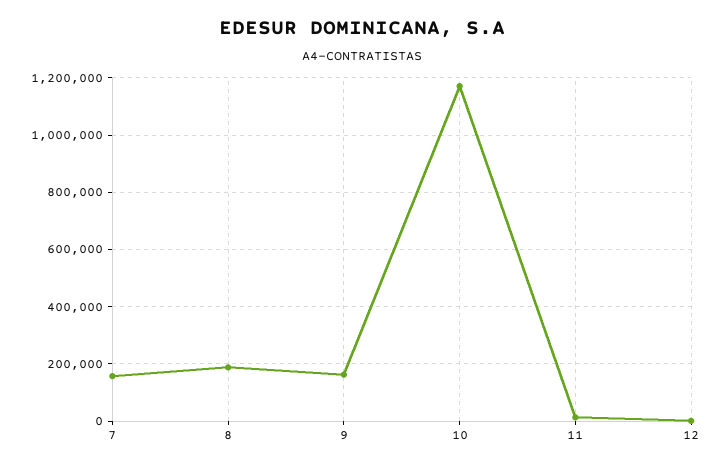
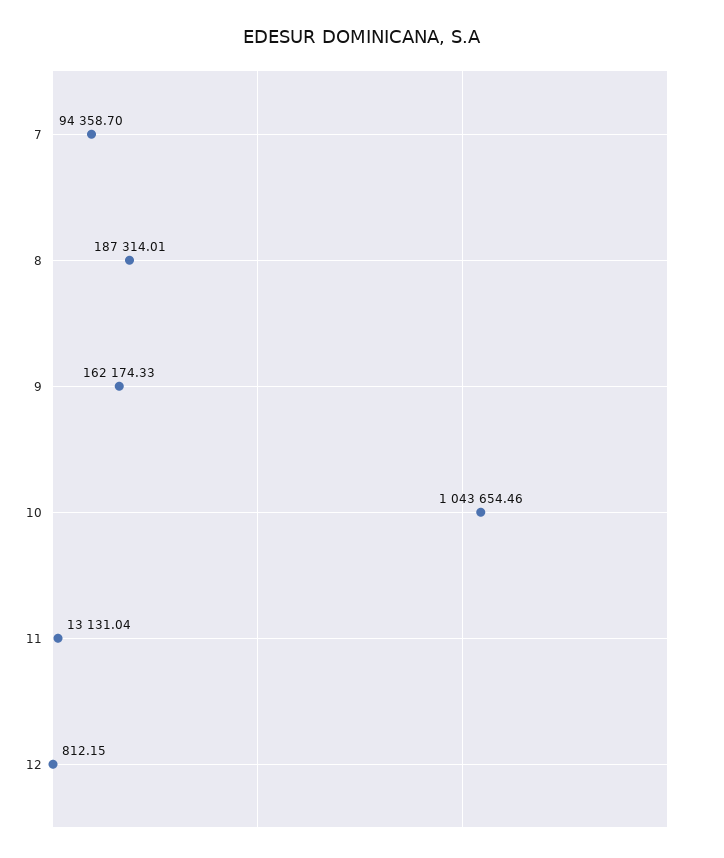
  {
-   "7": 150000,
+   "7": 94358.7,
    "8": 187314.01,
    "9": 162174.33,
-   "10": 1175000,
+   "10": 1043654.46,
    "11": 13131.04,
    "12": 812.15
  }

